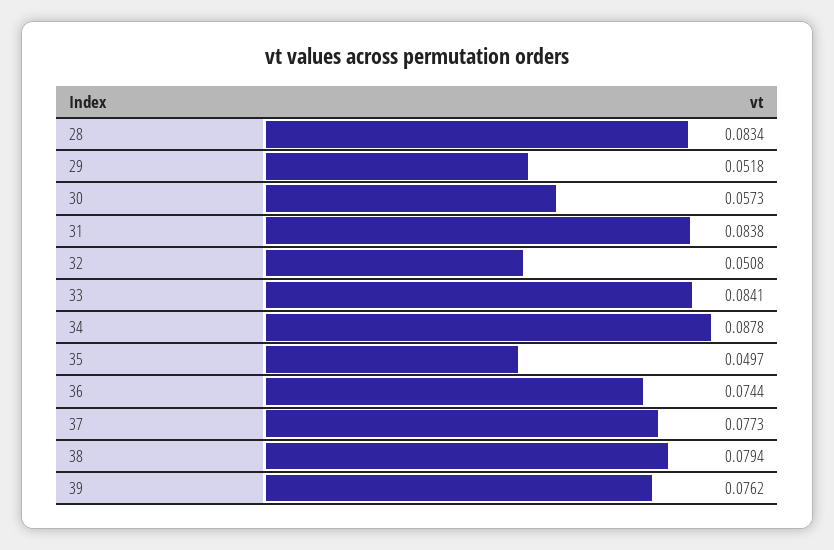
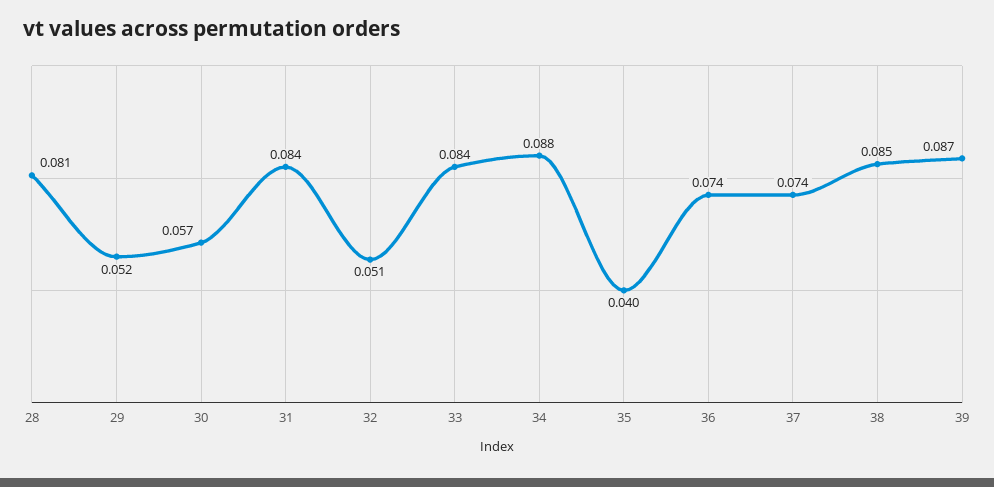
  {
-   "28": 0.0834,
+   "28": 0.081,
    "29": 0.0518,
    "30": 0.0573,
    "31": 0.0838,
    "32": 0.0508,
    "33": 0.0841,
    "34": 0.0878,
-   "35": 0.0497,
+   "35": 0.04,
    "36": 0.0744,
-   "37": 0.0773,
+   "37": 0.074,
-   "38": 0.0794,
+   "38": 0.085,
-   "39": 0.0762
+   "39": 0.087
  }

